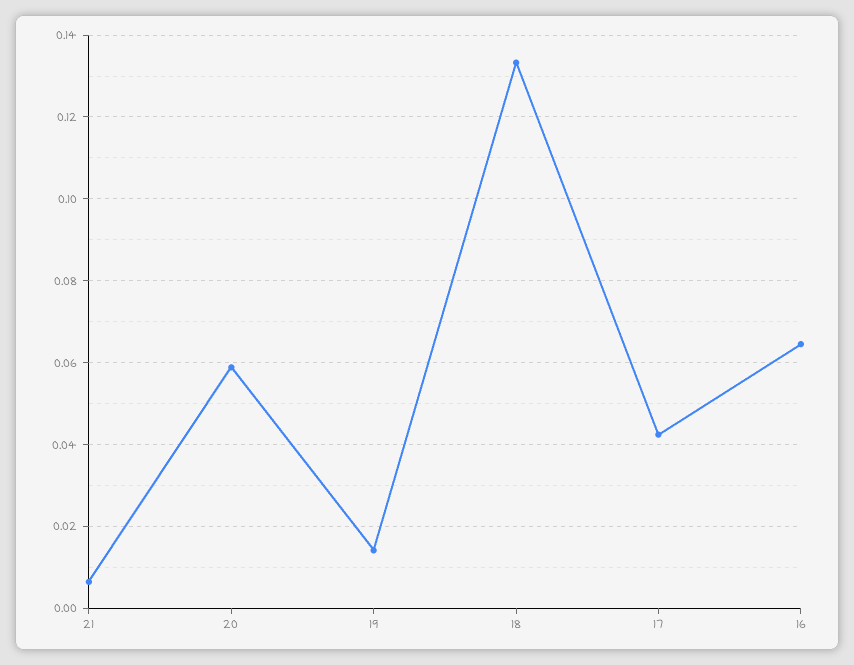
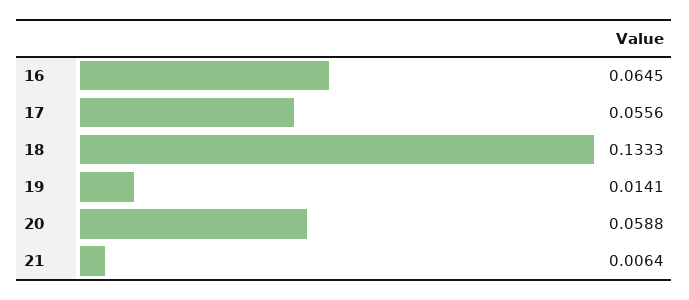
  {
    "21": 0.0064,
    "20": 0.0588,
    "19": 0.0141,
    "18": 0.1333,
-   "17": 0.042,
+   "17": 0.0556,
    "16": 0.0645
  }

